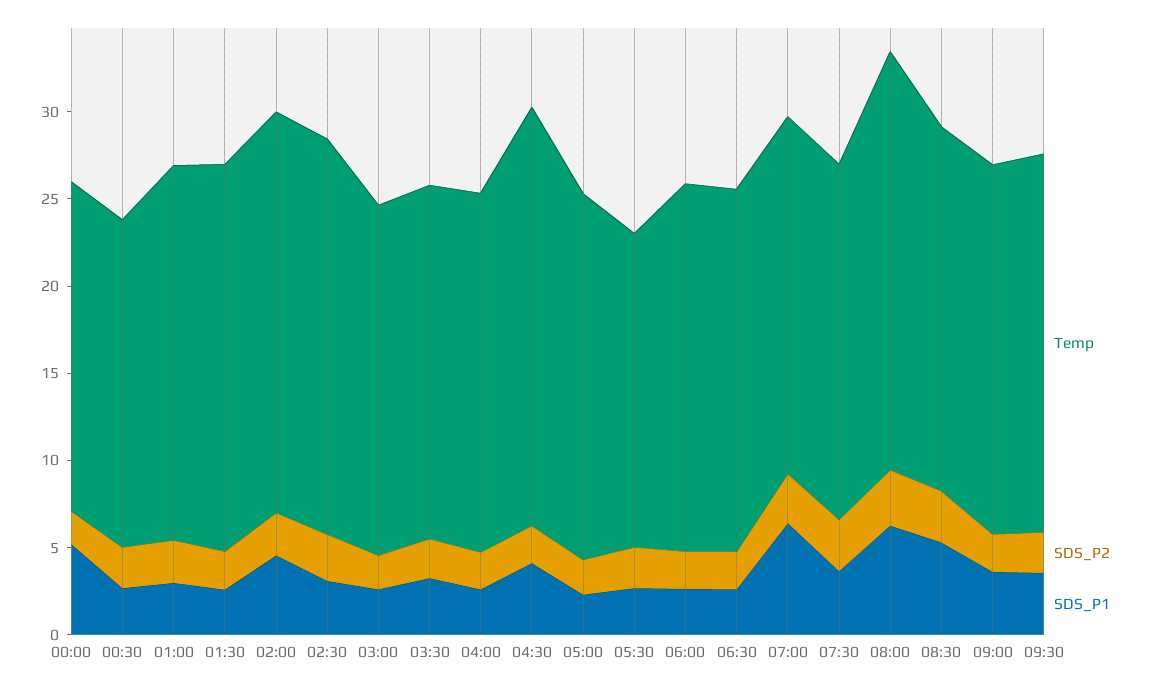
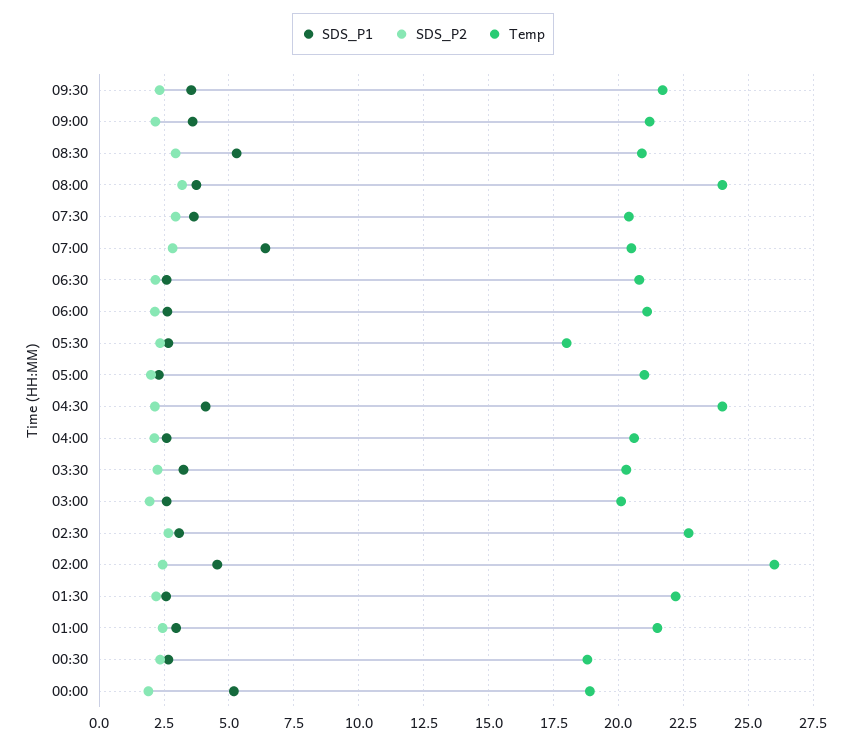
  {
    "Temp": {
      "00:00": 19,
      "00:30": 18.75,
      "01:00": 21.5,
      "01:30": 22.25,
-     "02:00": 23,
+     "02:00": 26,
      "02:30": 22.75,
      "03:00": 20,
      "03:30": 20.25,
      "04:00": 20.5,
      "04:30": 24,
      "05:00": 21,
      "05:30": 18,
      "06:00": 21,
      "06:30": 20.75,
      "07:00": 20.5,
      "07:30": 20.5,
      "08:00": 24,
      "08:30": 21,
      "09:00": 21.25,
      "09:30": 21.75
    },
    "SDS_P2": {
      "00:00": 2,
      "00:30": 2.25,
      "01:00": 2.5,
      "01:30": 2.25,
      "02:00": 2.5,
      "02:30": 2.75,
      "03:00": 2,
      "03:30": 2.25,
      "04:00": 2.25,
      "04:30": 2.25,
      "05:00": 2,
      "05:30": 2.25,
      "06:00": 2.25,
      "06:30": 2.25,
      "07:00": 2.75,
      "07:30": 3,
      "08:00": 3.25,
      "08:30": 3,
      "09:00": 2.25,
      "09:30": 2.25
    },
    "SDS_P1": {
      "00:00": 5.25,
      "00:30": 2.75,
      "01:00": 3,
      "01:30": 2.5,
      "02:00": 4.5,
      "02:30": 3,
      "03:00": 2.5,
      "03:30": 3.25,
      "04:00": 2.5,
      "04:30": 4,
      "05:00": 2.25,
      "05:30": 2.75,
      "06:00": 2.75,
      "06:30": 2.5,
      "07:00": 6.5,
      "07:30": 3.75,
-     "08:00": 6,
+     "08:00": 3.75,
      "08:30": 5.25,
      "09:00": 3.5,
      "09:30": 3.5
    }
  }

